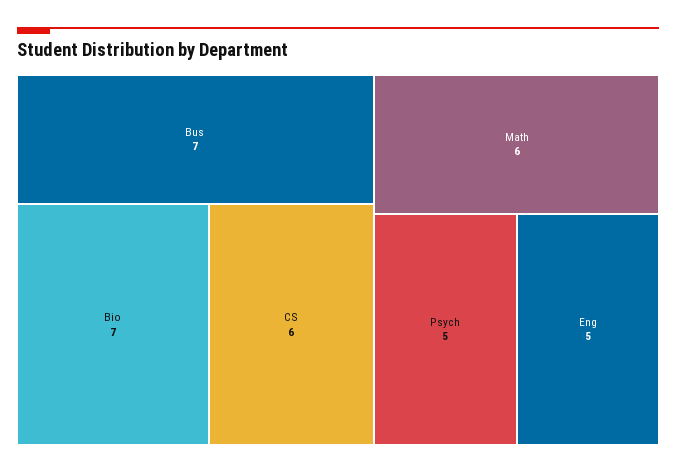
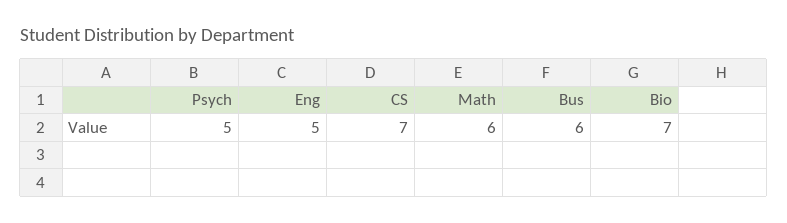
  {
-   "Bus": 7,
+   "Bus": 6,
    "Bio": 7,
-   "CS": 6,
+   "CS": 7,
    "Math": 6,
    "Psych": 5,
    "Eng": 5
  }

